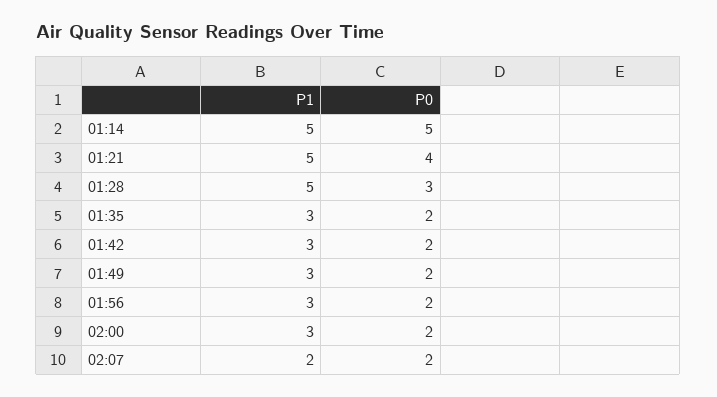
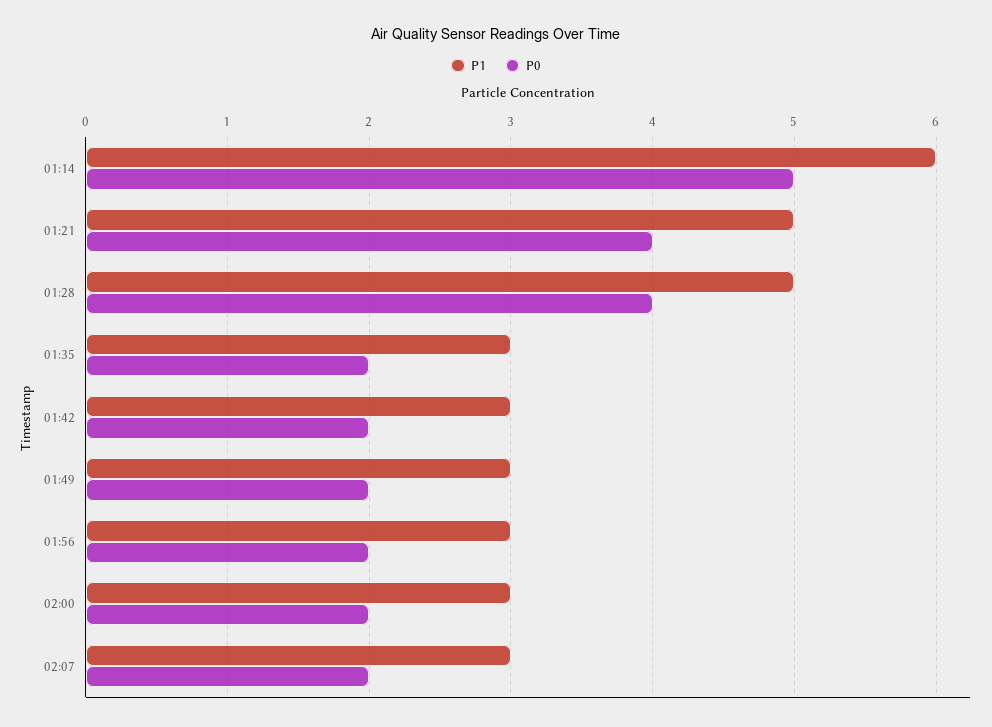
  {
    "P1": {
-     "01:14": 5,
+     "01:14": 6,
      "01:21": 5,
      "01:28": 5,
      "01:35": 3,
      "01:42": 3,
      "01:49": 3,
      "01:56": 3,
      "02:00": 3,
-     "02:07": 2
+     "02:07": 3
    },
    "P0": {
      "01:14": 5,
      "01:21": 4,
-     "01:28": 3,
+     "01:28": 4,
      "01:35": 2,
      "01:42": 2,
      "01:49": 2,
      "01:56": 2,
      "02:00": 2,
      "02:07": 2
    }
  }

